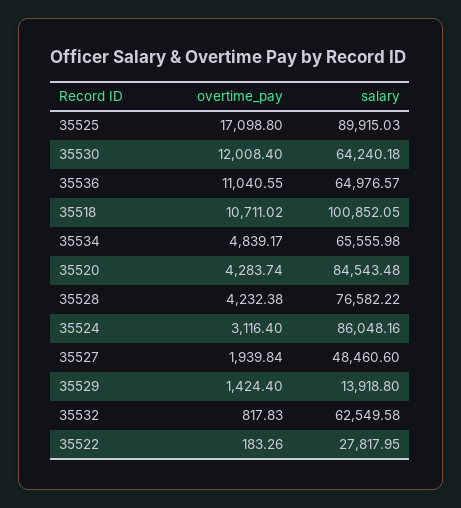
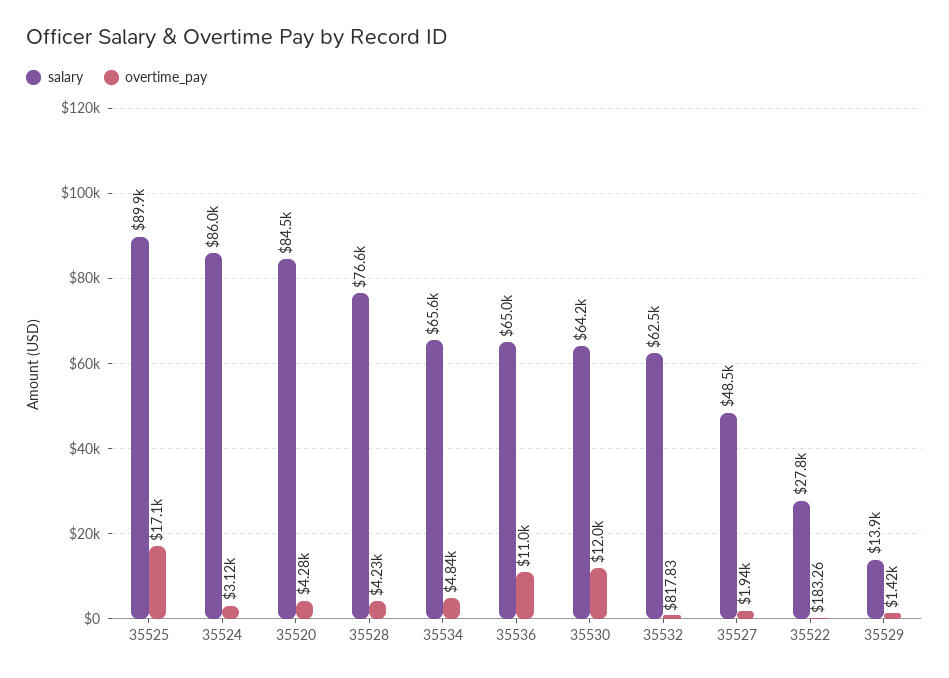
  {
    "overtime_pay": {
      "35525": 17098.8,
      "35530": 12008.4,
      "35536": 11040.55,
-     "35518": 10711.02,
      "35534": 4839.17,
      "35520": 4283.74,
      "35528": 4232.38,
      "35524": 3116.4,
      "35527": 1939.84,
      "35529": 1424.4,
      "35532": 817.83,
      "35522": 183.26
    },
    "salary": {
      "35525": 89915.03,
      "35530": 64240.18,
      "35536": 64976.57,
-     "35518": 100852.05,
      "35534": 65555.98,
      "35520": 84543.48,
      "35528": 76582.22,
      "35524": 86048.16,
      "35527": 48460.6,
      "35529": 13918.8,
      "35532": 62549.58,
      "35522": 27817.95
    }
  }

